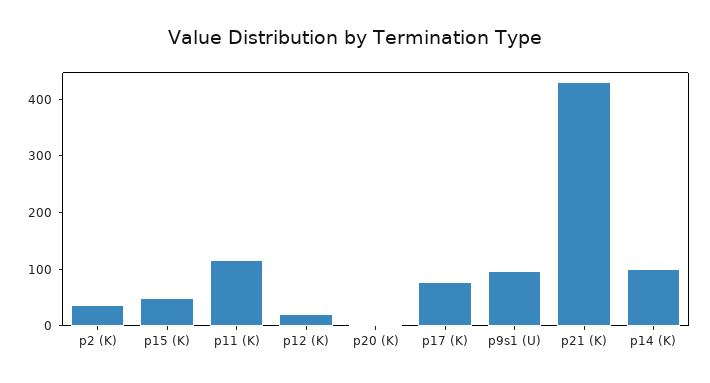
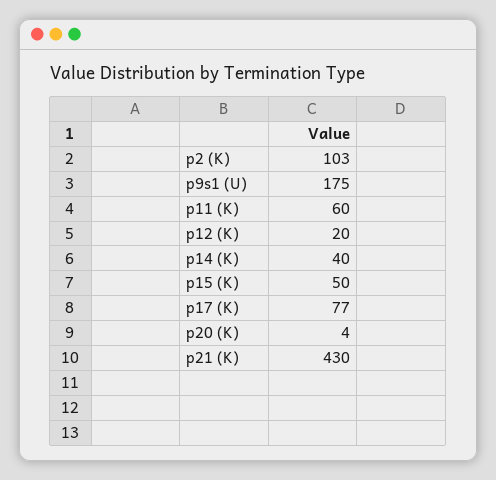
  {
-   "p2 (K)": 40,
+   "p2 (K)": 103,
    "p15 (K)": 50,
-   "p11 (K)": 120,
+   "p11 (K)": 60,
    "p12 (K)": 20,
    "p20 (K)": 4,
    "p17 (K)": 77,
-   "p9s1 (U)": 100,
+   "p9s1 (U)": 175,
    "p21 (K)": 430,
-   "p14 (K)": 100
+   "p14 (K)": 40
  }

